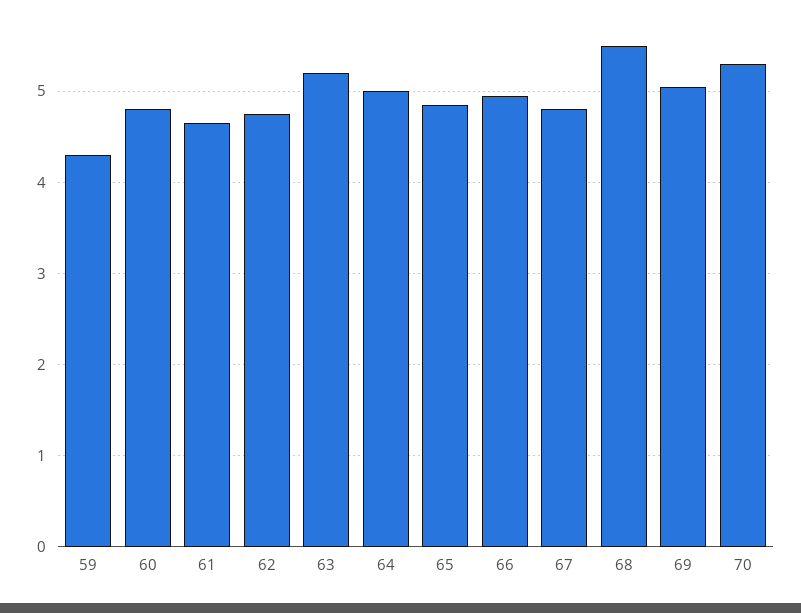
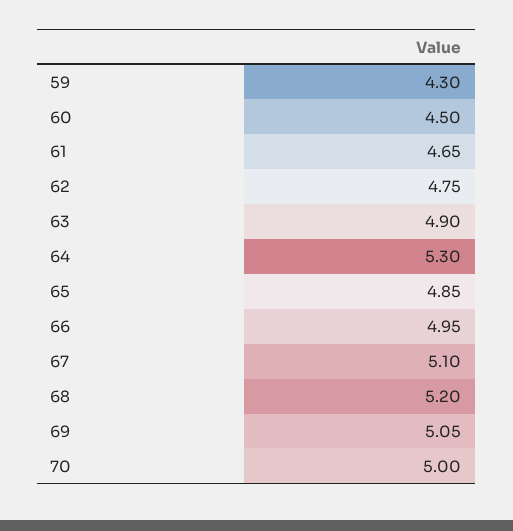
  {
    "59": 4.3,
-   "60": 4.8,
+   "60": 4.5,
    "61": 4.65,
    "62": 4.75,
-   "63": 5.2,
+   "63": 4.9,
-   "64": 5,
+   "64": 5.3,
    "65": 4.85,
    "66": 4.95,
-   "67": 4.8,
+   "67": 5.1,
-   "68": 5.5,
+   "68": 5.2,
    "69": 5.05,
-   "70": 5.3
+   "70": 5
  }

